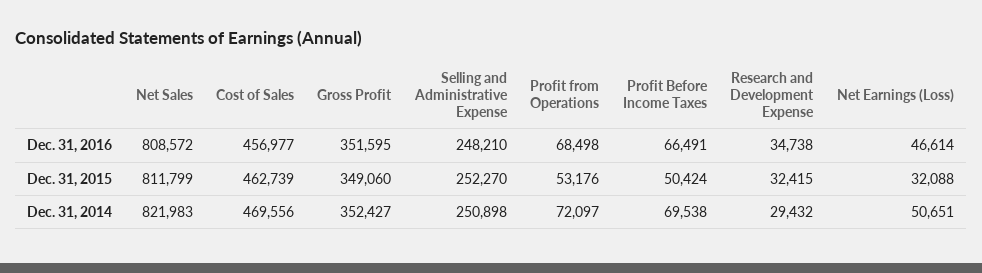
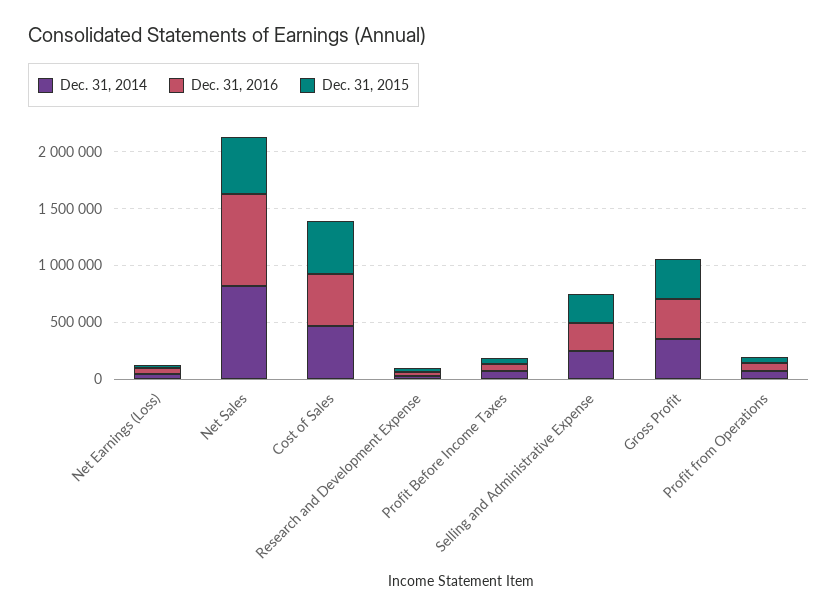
  {
    "Dec. 31, 2016": {
      "Net Sales": 808572,
      "Cost of Sales": 456977,
      "Gross Profit": 351595,
      "Selling and Administrative Expense": 248210,
      "Profit from Operations": 68498,
      "Profit Before Income Taxes": 66491,
      "Research and Development Expense": 34738,
      "Net Earnings (Loss)": 46614
    },
    "Dec. 31, 2015": {
-     "Net Sales": 811799,
+     "Net Sales": 500000,
      "Cost of Sales": 462739,
      "Gross Profit": 349060,
      "Selling and Administrative Expense": 252270,
      "Profit from Operations": 53176,
      "Profit Before Income Taxes": 50424,
      "Research and Development Expense": 32415,
      "Net Earnings (Loss)": 32088
    },
    "Dec. 31, 2014": {
      "Net Sales": 821983,
      "Cost of Sales": 469556,
      "Gross Profit": 352427,
      "Selling and Administrative Expense": 250898,
      "Profit from Operations": 72097,
      "Profit Before Income Taxes": 69538,
      "Research and Development Expense": 29432,
      "Net Earnings (Loss)": 50651
    }
  }

